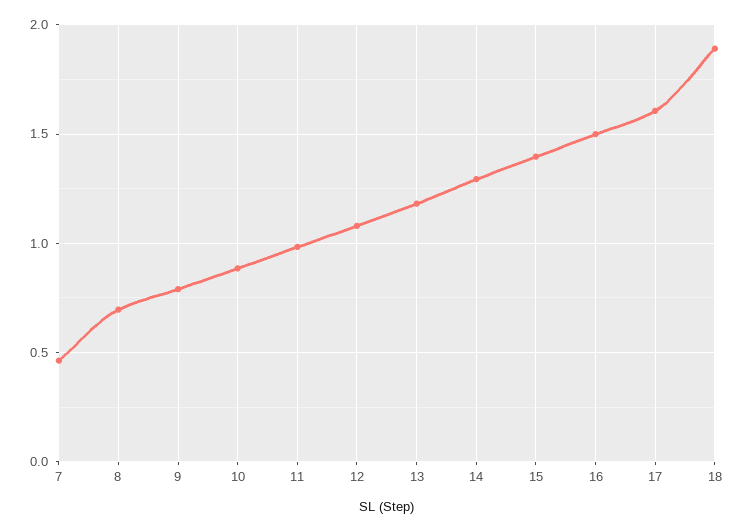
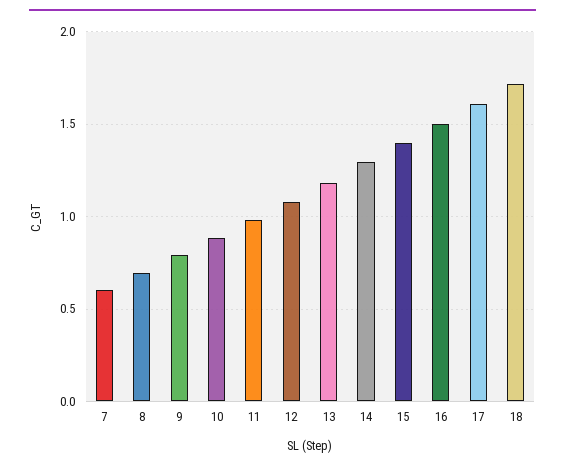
  {
-   "7": 0.45,
+   "7": 0.6,
    "8": 0.7,
    "9": 0.8,
    "10": 0.9,
    "11": 1,
    "12": 1.1,
    "13": 1.2,
    "14": 1.3,
    "15": 1.4,
    "16": 1.5,
    "17": 1.6,
-   "18": 1.9
+   "18": 1.7
  }

